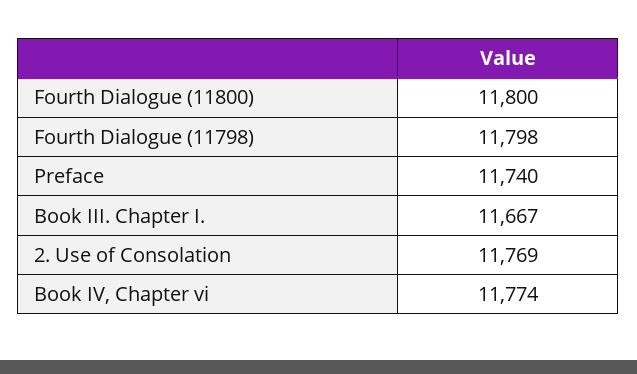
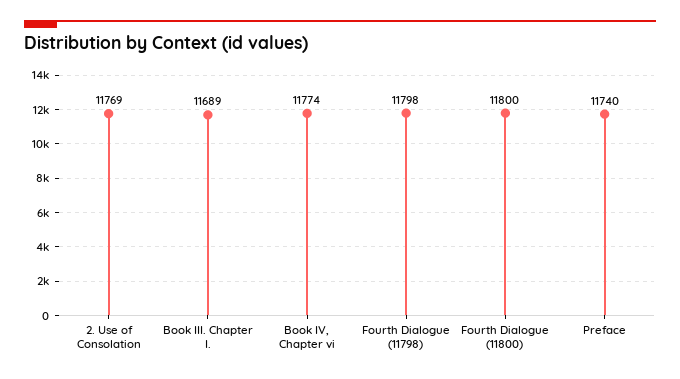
  {
    "Fourth Dialogue (11800)": 11800,
    "Fourth Dialogue (11798)": 11798,
    "Preface": 11740,
-   "Book III. Chapter I.": 11667,
+   "Book III. Chapter I.": 11689,
    "2. Use of Consolation": 11769,
    "Book IV, Chapter vi": 11774
  }

